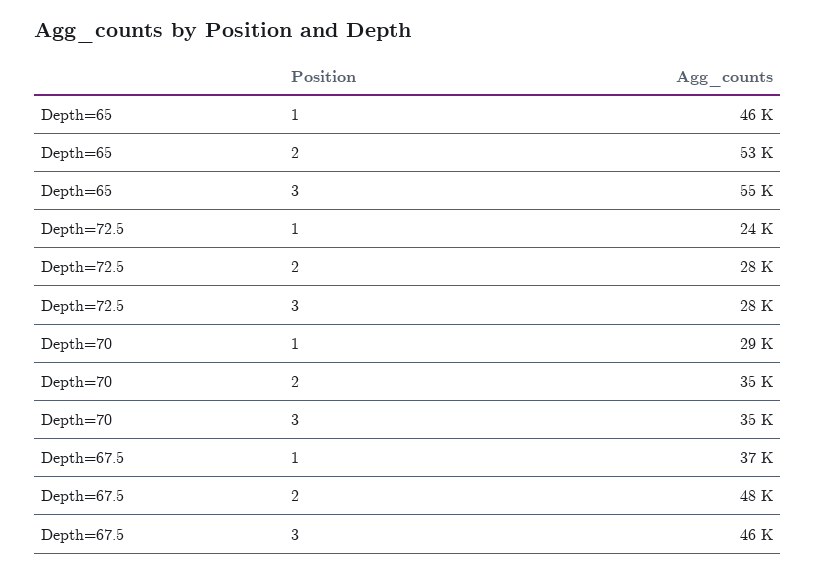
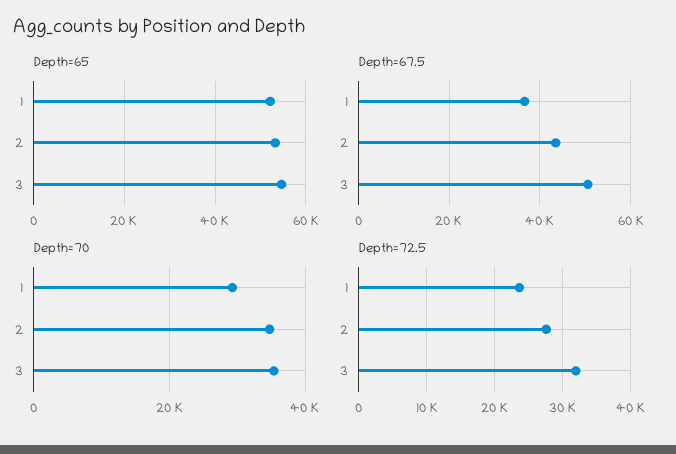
  {
    "Depth=65": {
-     "1": 46000,
+     "1": 52000,
      "2": 53000,
      "3": 55000
    },
    "Depth=72.5": {
      "1": 24000,
      "2": 28000,
-     "3": 28000
+     "3": 32000
    },
    "Depth=70": {
      "1": 29000,
      "2": 35000,
      "3": 35000
    },
    "Depth=67.5": {
      "1": 37000,
-     "2": 48000,
+     "2": 44000,
-     "3": 46000
+     "3": 50000
    }
  }

